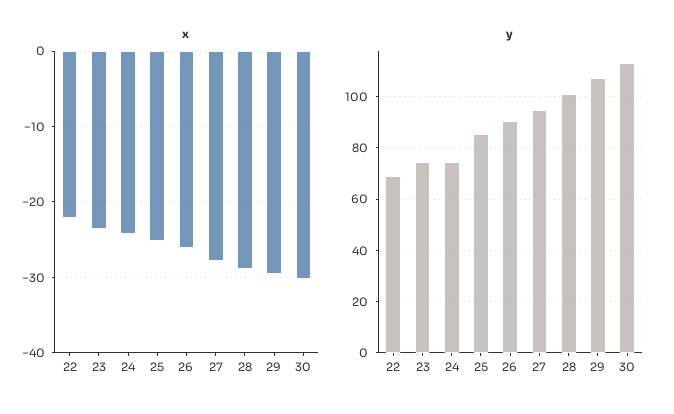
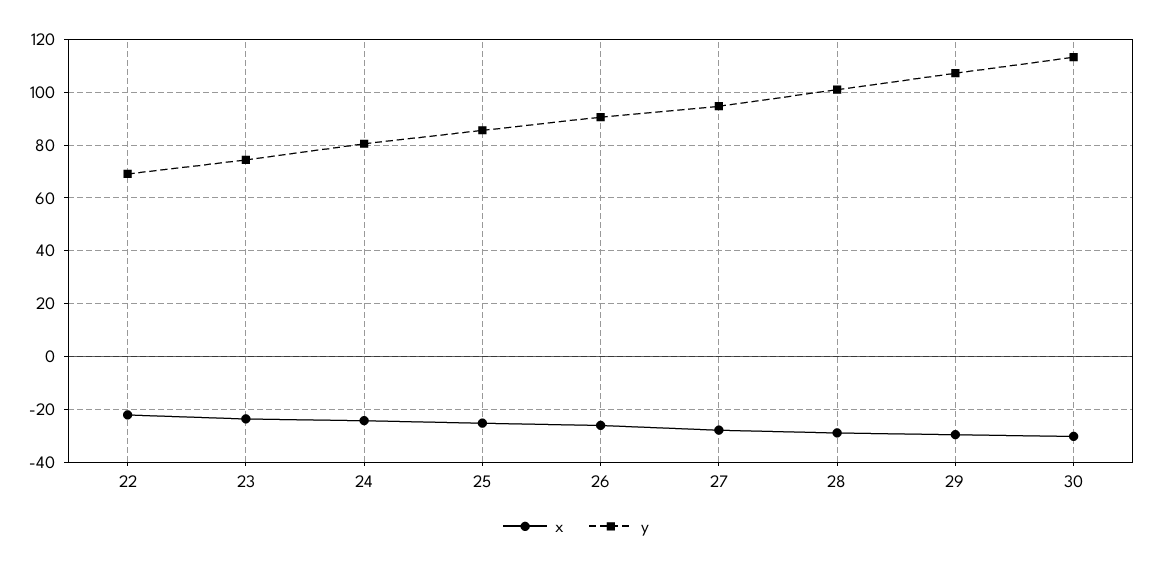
  {
    "x": {
      "22": -22,
      "23": -24,
      "24": -24,
      "25": -25,
      "26": -26,
      "27": -28,
      "28": -29,
      "29": -30,
      "30": -30
    },
    "y": {
      "22": 70,
      "23": 75,
-     "24": 75,
+     "24": 80,
      "25": 85,
      "26": 90,
      "27": 95,
      "28": 100,
      "29": 107.5,
      "30": 112.5
    }
  }

